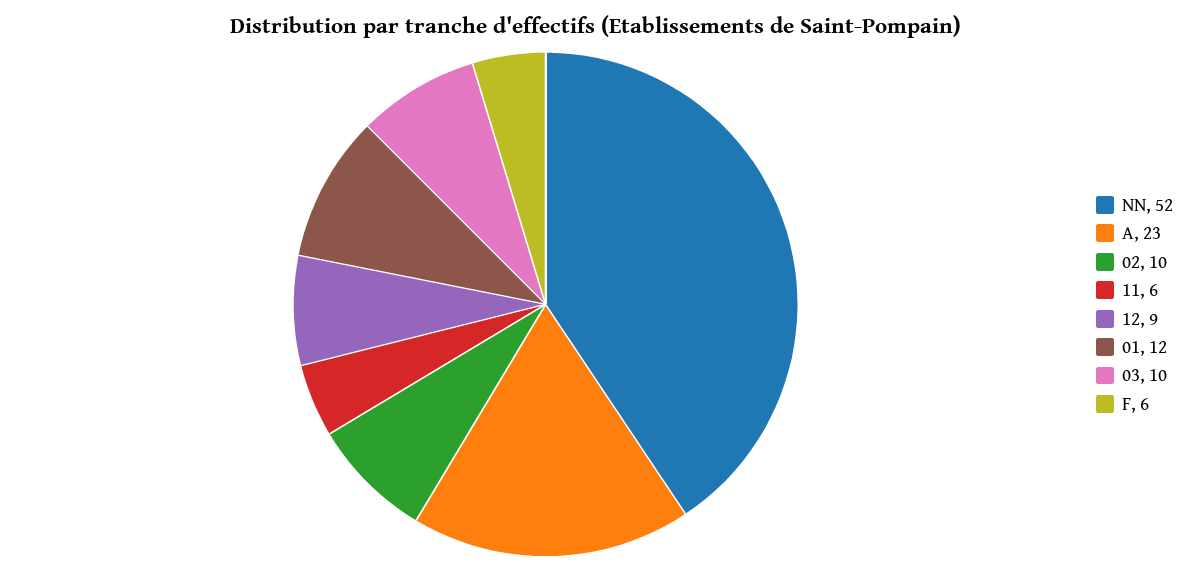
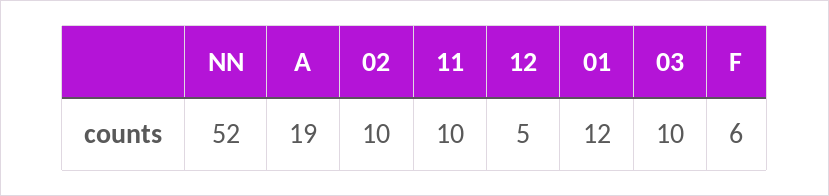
  {
    "NN": 52,
-   "A": 23,
+   "A": 19,
    "02": 10,
-   "11": 6,
+   "11": 10,
-   "12": 9,
+   "12": 5,
    "01": 12,
    "03": 10,
    "F": 6
  }

